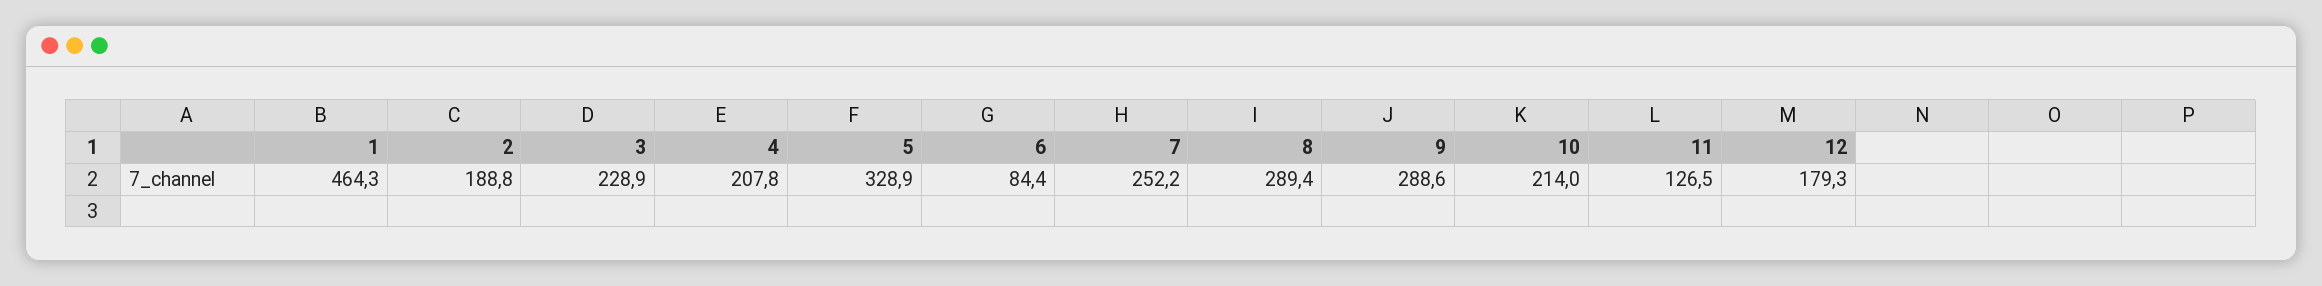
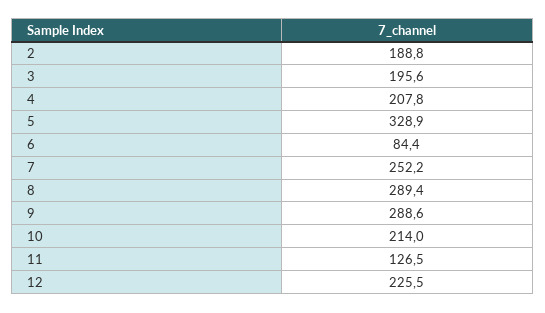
  {
-   "1": 464.3,
    "2": 188.8,
-   "3": 228.9,
+   "3": 195.6,
    "4": 207.8,
    "5": 328.9,
    "6": 84.4,
    "7": 252.2,
    "8": 289.4,
    "9": 288.6,
    "10": 214,
    "11": 126.5,
-   "12": 179.3
+   "12": 225.5
  }

